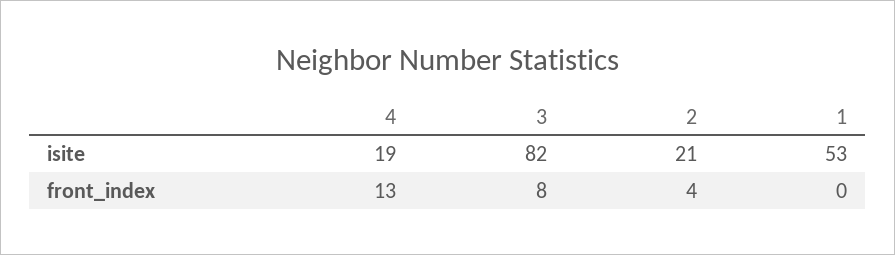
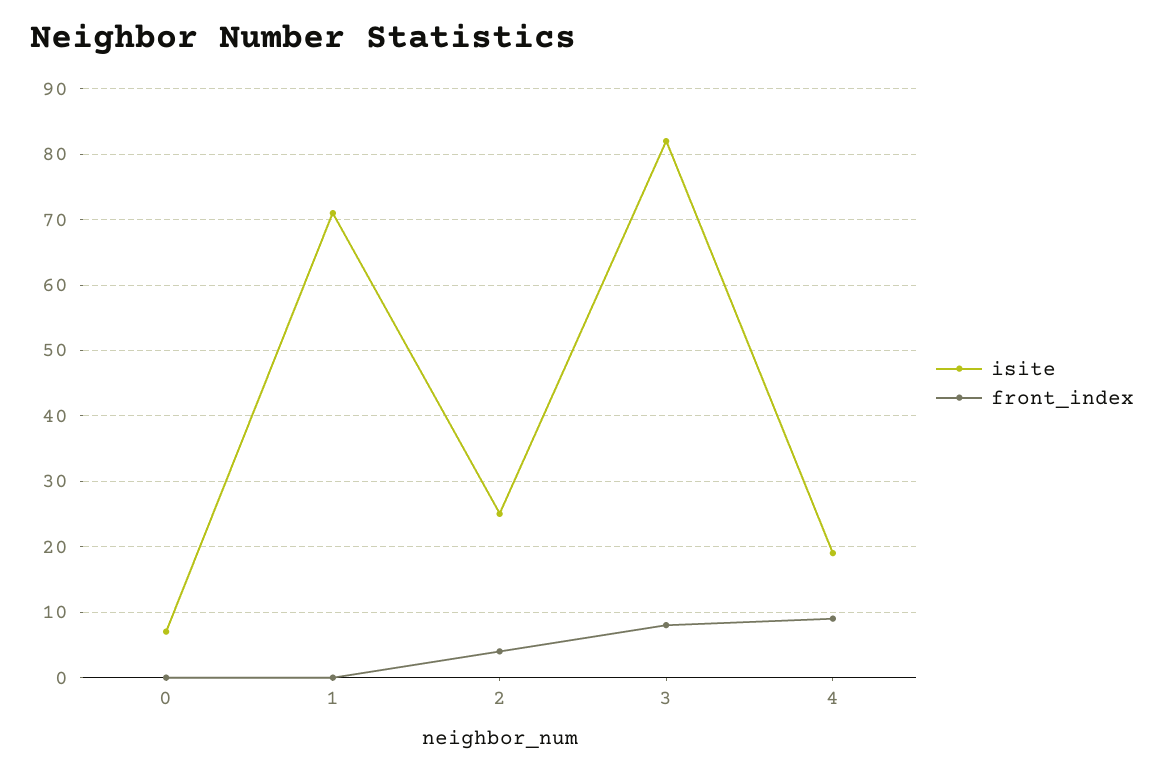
  {
    "isite": {
      "4": 19,
      "3": 82,
-     "2": 21,
+     "2": 25,
-     "1": 53
+     "1": 71,
+     "0": 7
    },
    "front_index": {
-     "4": 13,
+     "4": 9,
      "3": 8,
      "2": 4,
-     "1": 0
+     "1": 0,
+     "0": 0
    }
  }

